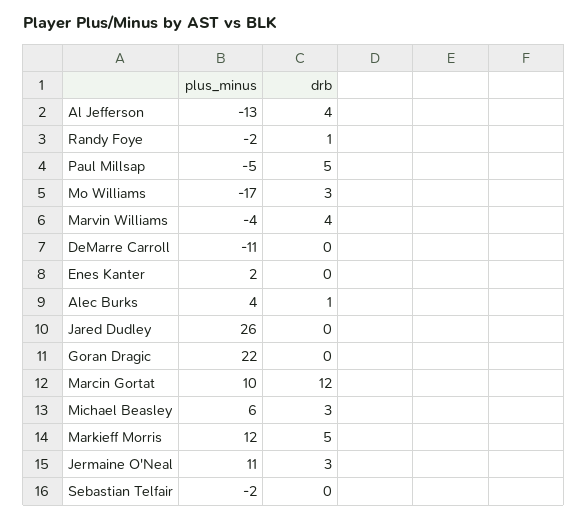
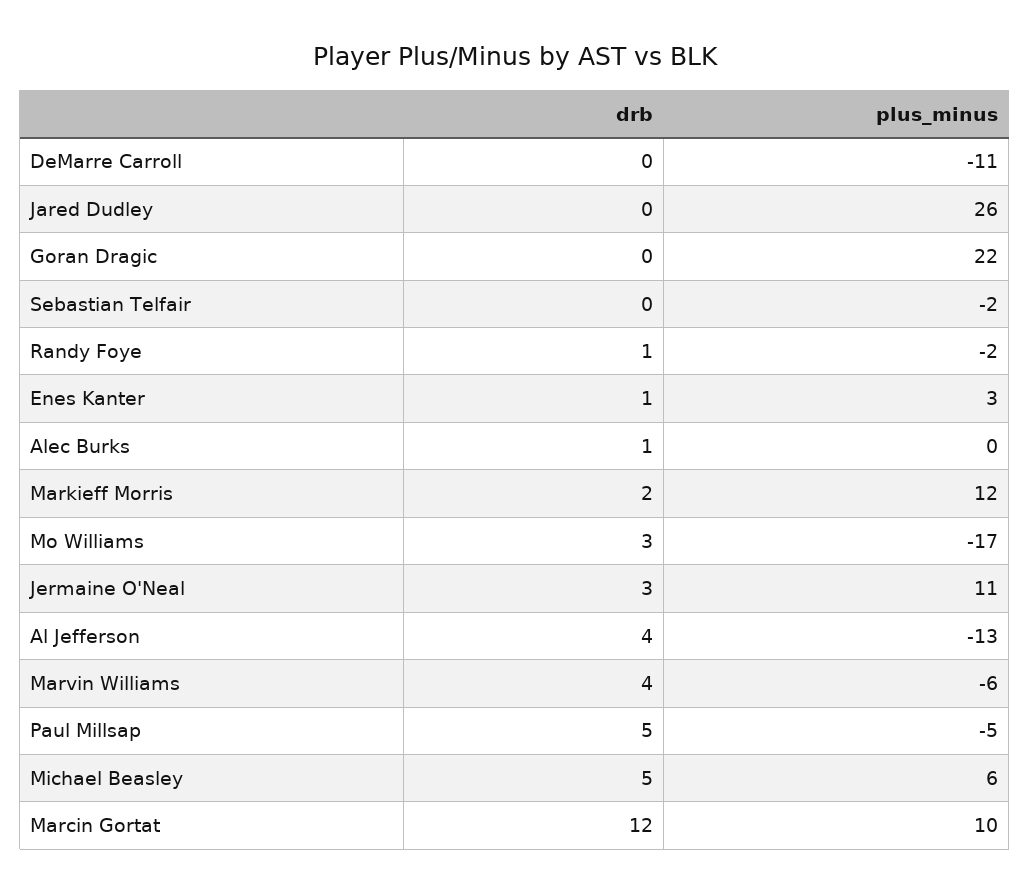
  {
    "plus_minus": {
      "Al Jefferson": -13,
      "Randy Foye": -2,
      "Paul Millsap": -5,
      "Mo Williams": -17,
-     "Marvin Williams": -4,
+     "Marvin Williams": -6,
      "DeMarre Carroll": -11,
-     "Enes Kanter": 2,
+     "Enes Kanter": 3,
-     "Alec Burks": 4,
+     "Alec Burks": 0,
      "Jared Dudley": 26,
      "Goran Dragic": 22,
      "Marcin Gortat": 10,
      "Michael Beasley": 6,
      "Markieff Morris": 12,
      "Jermaine O'Neal": 11,
      "Sebastian Telfair": -2
    },
    "drb": {
      "Al Jefferson": 4,
      "Randy Foye": 1,
      "Paul Millsap": 5,
      "Mo Williams": 3,
      "Marvin Williams": 4,
      "DeMarre Carroll": 0,
-     "Enes Kanter": 0,
+     "Enes Kanter": 1,
      "Alec Burks": 1,
      "Jared Dudley": 0,
      "Goran Dragic": 0,
      "Marcin Gortat": 12,
-     "Michael Beasley": 3,
+     "Michael Beasley": 5,
-     "Markieff Morris": 5,
+     "Markieff Morris": 2,
      "Jermaine O'Neal": 3,
      "Sebastian Telfair": 0
    }
  }

